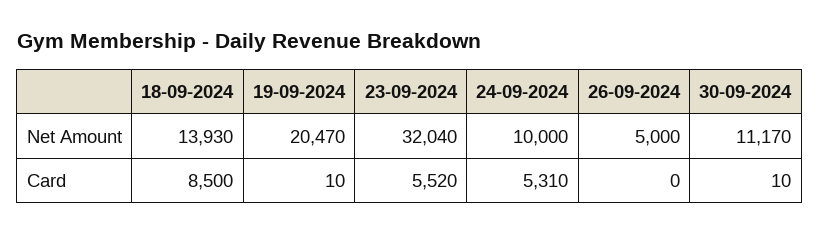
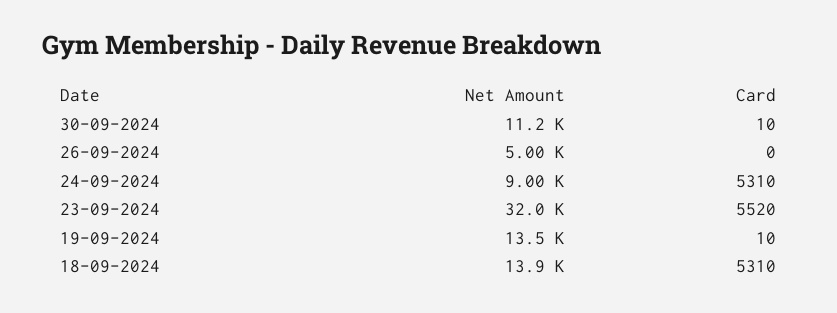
  {
    "18-09-2024": {
      "Net Amount": 13930,
-     "Card": 8500
+     "Card": 5310
    },
    "19-09-2024": {
-     "Net Amount": 20470,
+     "Net Amount": 13500,
      "Card": 10
    },
    "23-09-2024": {
      "Net Amount": 32040,
      "Card": 5520
    },
    "24-09-2024": {
-     "Net Amount": 10000,
+     "Net Amount": 9000,
      "Card": 5310
    },
    "26-09-2024": {
      "Net Amount": 5000,
      "Card": 0
    },
    "30-09-2024": {
      "Net Amount": 11170,
      "Card": 10
    }
  }

